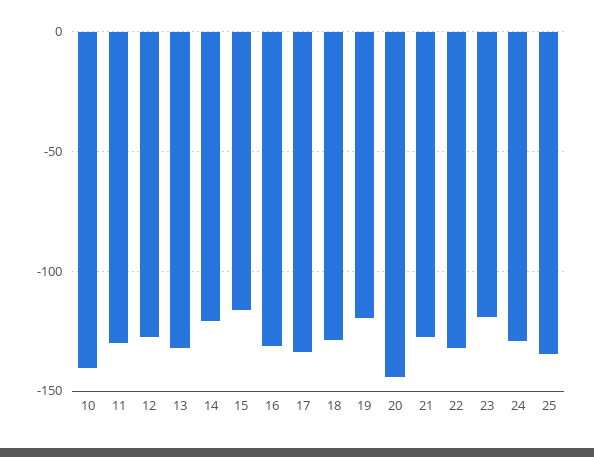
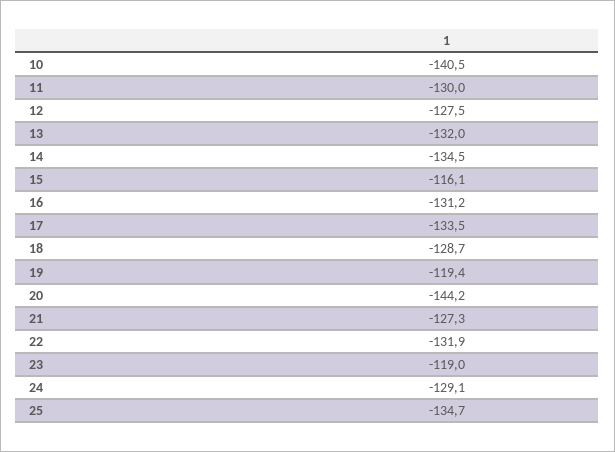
  {
    "10": -140.5,
    "11": -130,
    "12": -127.5,
    "13": -132,
-   "14": -120,
+   "14": -134.5,
    "15": -116.1,
    "16": -131.2,
    "17": -133.5,
    "18": -128.7,
    "19": -119.4,
    "20": -144.2,
    "21": -127.3,
    "22": -131.9,
    "23": -119,
    "24": -129.1,
    "25": -134.7
  }

